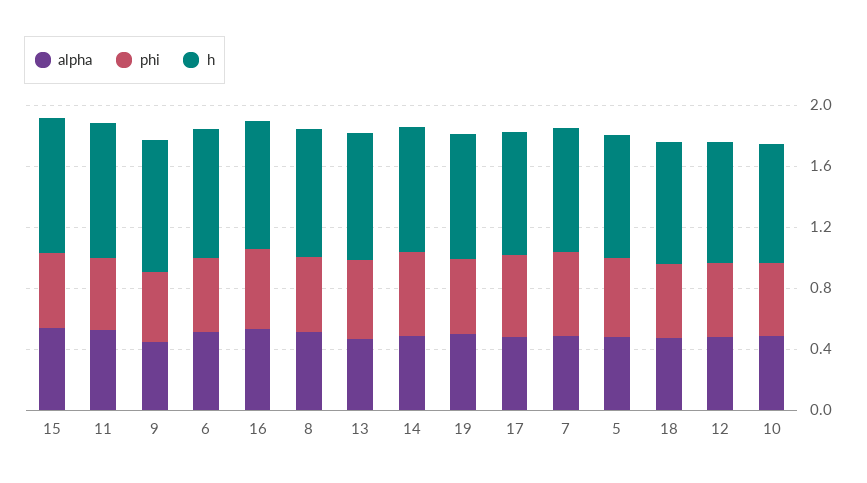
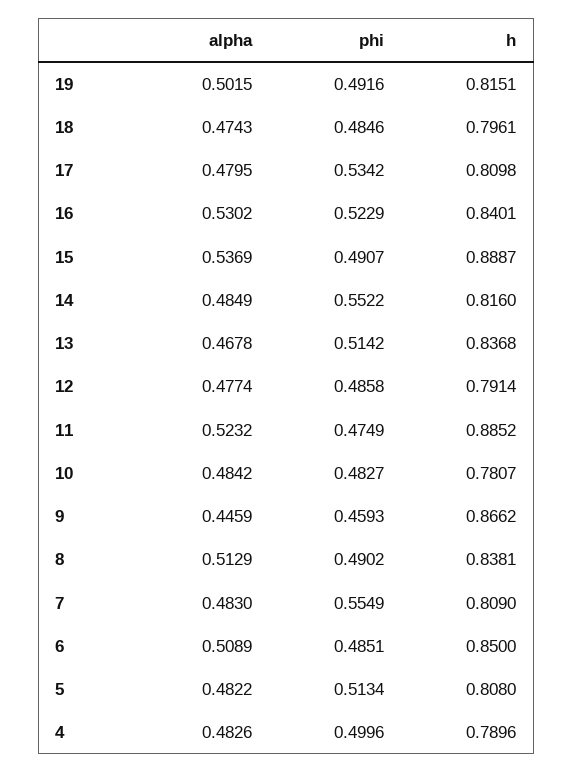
  {
    "alpha": {
      "15": 0.5369,
      "11": 0.5232,
      "9": 0.4459,
      "6": 0.5089,
      "16": 0.5302,
      "8": 0.5129,
      "13": 0.4678,
      "14": 0.4849,
      "19": 0.5015,
      "17": 0.4795,
      "7": 0.483,
      "5": 0.4822,
      "18": 0.4743,
      "12": 0.4774,
-     "10": 0.4842
+     "10": 0.4842,
+     "4": 0.4826
    },
    "phi": {
      "15": 0.4907,
      "11": 0.4749,
      "9": 0.4593,
      "6": 0.4851,
      "16": 0.5229,
      "8": 0.4902,
      "13": 0.5142,
      "14": 0.5522,
      "19": 0.4916,
      "17": 0.5342,
      "7": 0.5549,
      "5": 0.5134,
      "18": 0.4846,
      "12": 0.4858,
-     "10": 0.4827
+     "10": 0.4827,
+     "4": 0.4996
    },
    "h": {
      "15": 0.8887,
      "11": 0.8852,
      "9": 0.8662,
      "6": 0.85,
      "16": 0.8401,
      "8": 0.8381,
      "13": 0.8368,
      "14": 0.816,
      "19": 0.8151,
      "17": 0.8098,
      "7": 0.809,
      "5": 0.808,
      "18": 0.7961,
      "12": 0.7914,
-     "10": 0.7807
+     "10": 0.7807,
+     "4": 0.7896
    }
  }

